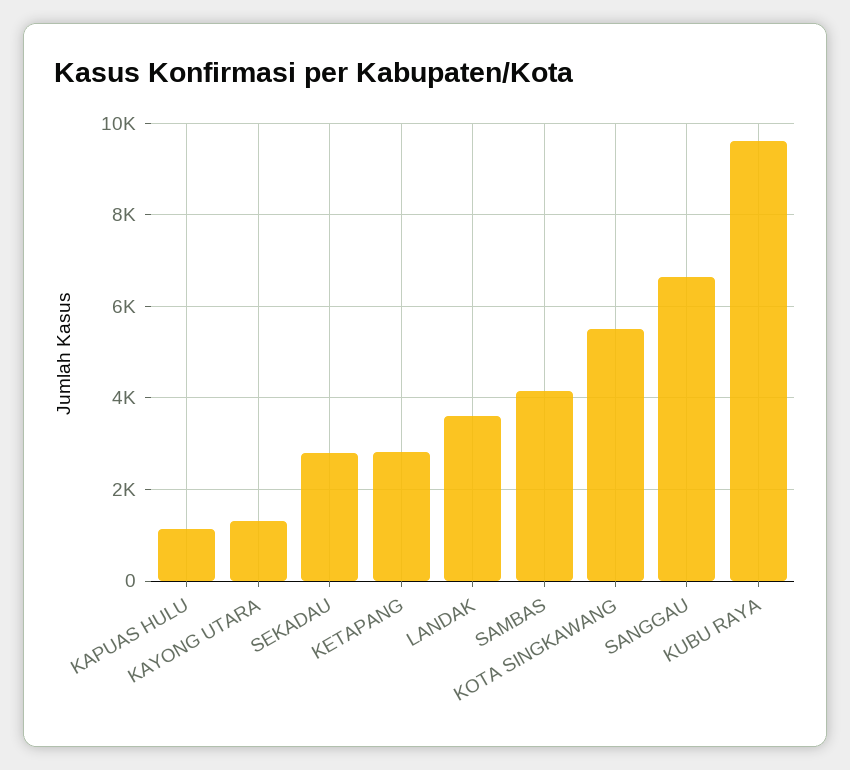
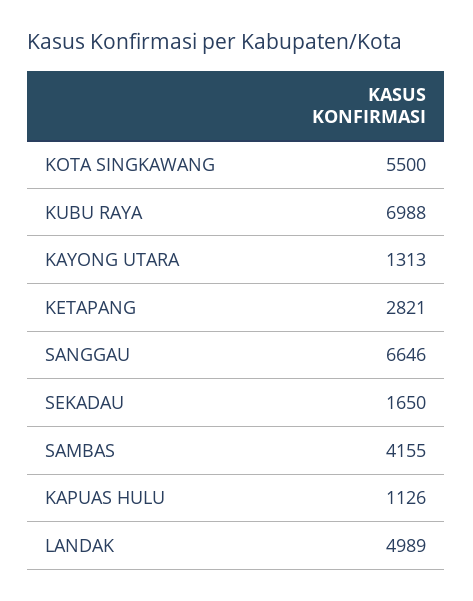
  {
    "KAPUAS HULU": 1126,
    "KAYONG UTARA": 1313,
-   "SEKADAU": 2800,
+   "SEKADAU": 1650,
    "KETAPANG": 2821,
-   "LANDAK": 3600,
+   "LANDAK": 4989,
    "SAMBAS": 4155,
    "KOTA SINGKAWANG": 5500,
    "SANGGAU": 6646,
-   "KUBU RAYA": 9600
+   "KUBU RAYA": 6988
  }

